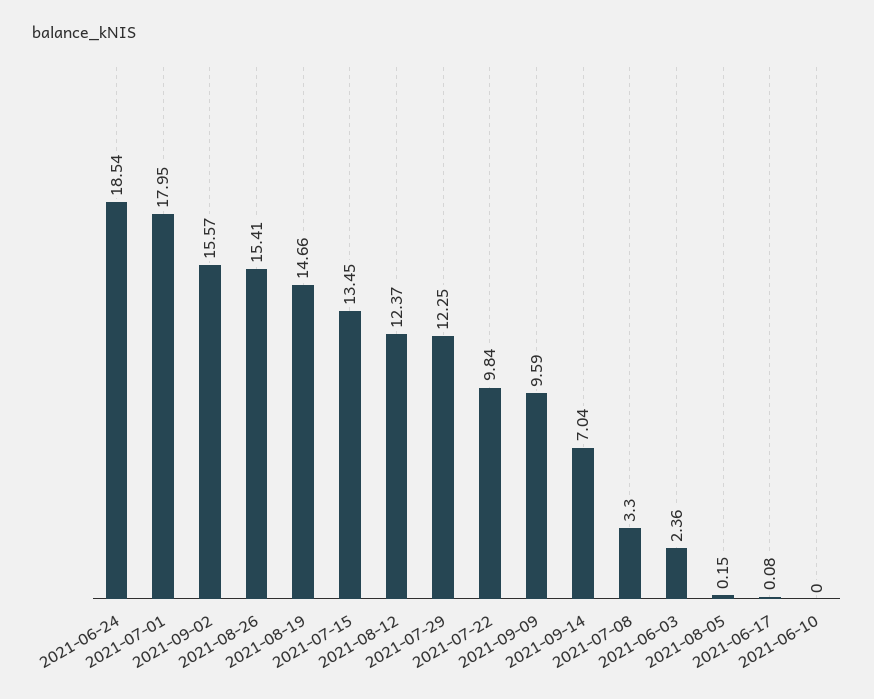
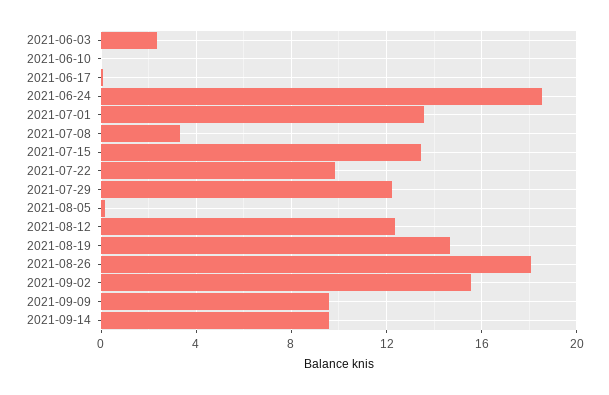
  {
    "2021-06-24": 18.54,
-   "2021-07-01": 17.95,
+   "2021-07-01": 13.5,
    "2021-09-02": 15.57,
-   "2021-08-26": 15.41,
+   "2021-08-26": 18,
    "2021-08-19": 14.66,
    "2021-07-15": 13.45,
    "2021-08-12": 12.37,
    "2021-07-29": 12.25,
    "2021-07-22": 9.84,
    "2021-09-09": 9.59,
-   "2021-09-14": 7.04,
+   "2021-09-14": 9.5,
    "2021-07-08": 3.3,
    "2021-06-03": 2.36,
    "2021-08-05": 0.15,
    "2021-06-17": 0.08,
    "2021-06-10": 0
  }

